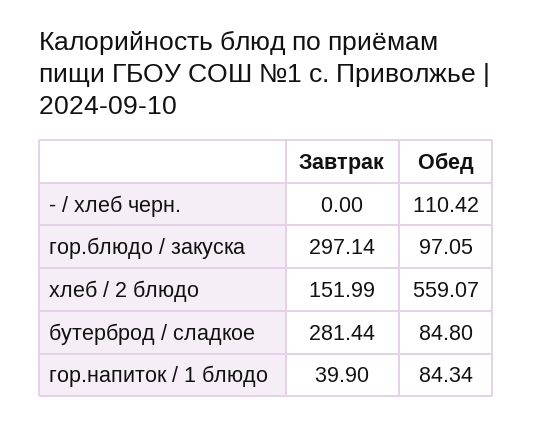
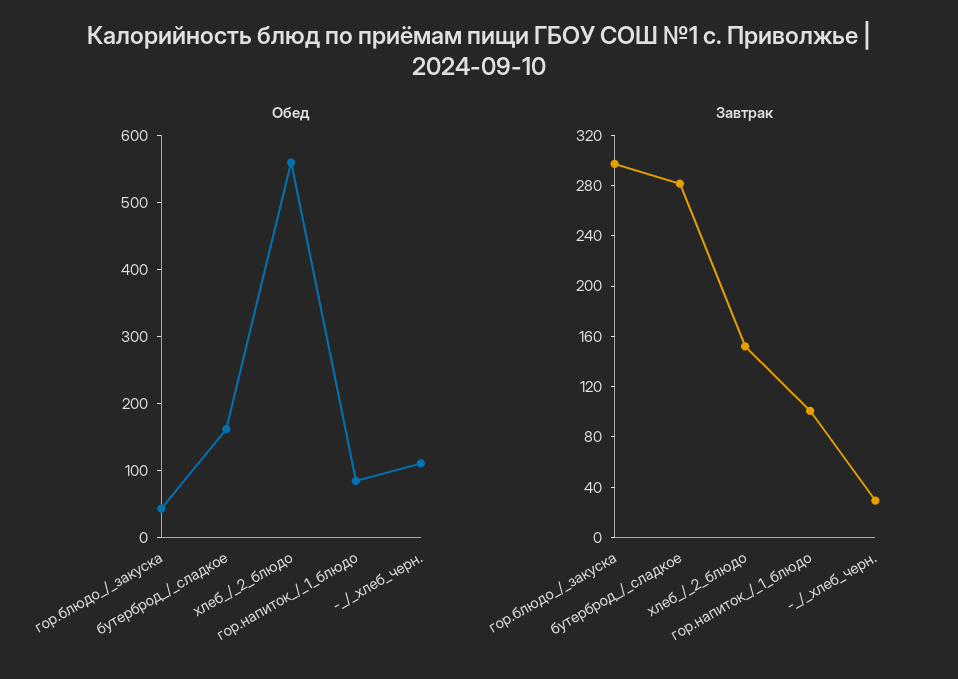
  {
    "Завтрак": {
-     "- / хлеб черн.": 0,
+     "- / хлеб черн.": 30,
      "гор.блюдо / закуска": 297.14,
      "хлеб / 2 блюдо": 151.99,
      "бутерброд / сладкое": 281.44,
-     "гор.напиток / 1 блюдо": 39.9
+     "гор.напиток / 1 блюдо": 100
    },
    "Обед": {
      "- / хлеб черн.": 110.42,
-     "гор.блюдо / закуска": 97.05,
+     "гор.блюдо / закуска": 40,
      "хлеб / 2 блюдо": 559.07,
-     "бутерброд / сладкое": 84.8,
+     "бутерброд / сладкое": 160,
      "гор.напиток / 1 блюдо": 84.34
    }
  }

